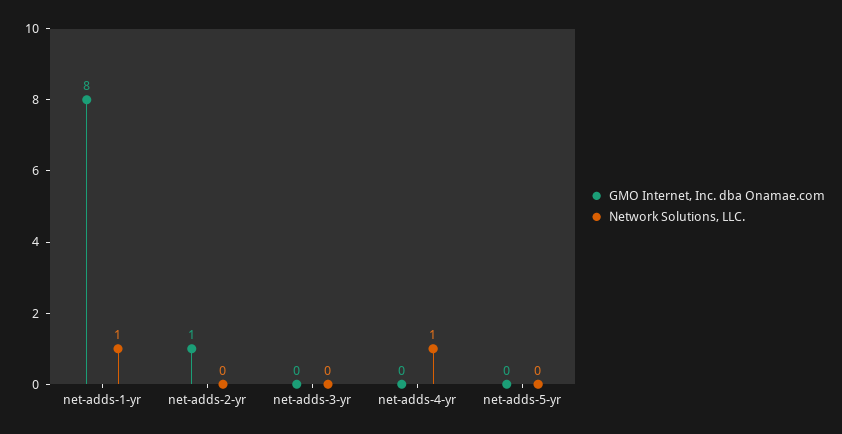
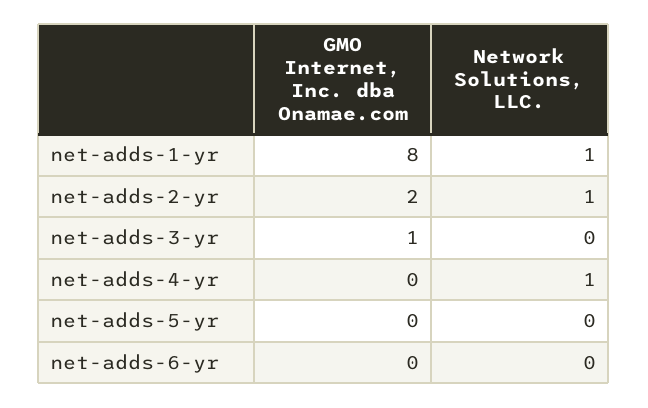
  {
    "GMO Internet, Inc. dba Onamae.com": {
      "net-adds-1-yr": 8,
-     "net-adds-2-yr": 1,
+     "net-adds-2-yr": 2,
-     "net-adds-3-yr": 0,
+     "net-adds-3-yr": 1,
      "net-adds-4-yr": 0,
-     "net-adds-5-yr": 0
+     "net-adds-5-yr": 0,
+     "net-adds-6-yr": 0
    },
    "Network Solutions, LLC.": {
      "net-adds-1-yr": 1,
-     "net-adds-2-yr": 0,
+     "net-adds-2-yr": 1,
      "net-adds-3-yr": 0,
      "net-adds-4-yr": 1,
-     "net-adds-5-yr": 0
+     "net-adds-5-yr": 0,
+     "net-adds-6-yr": 0
    }
  }

